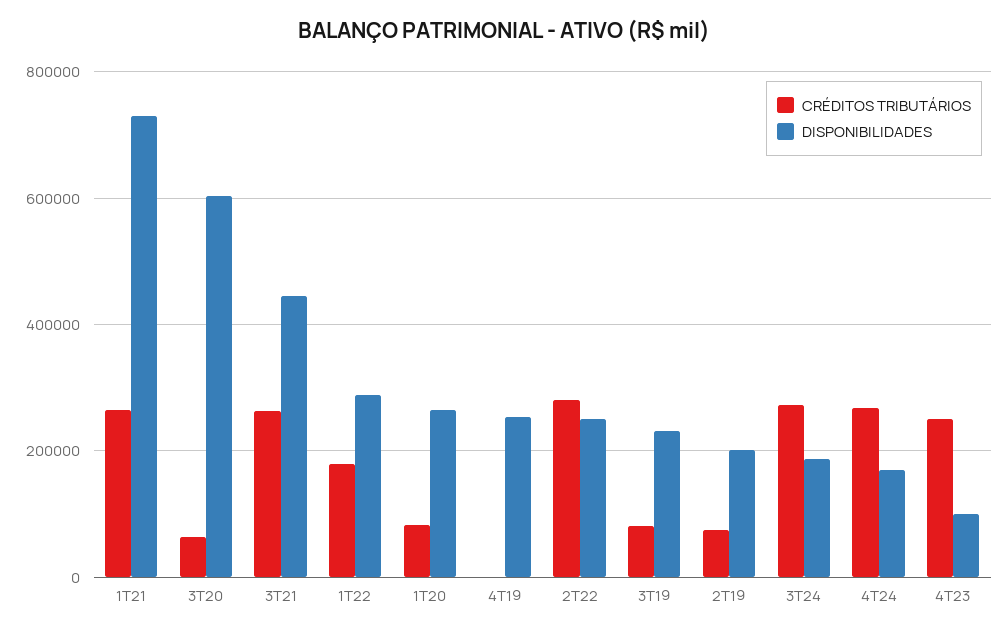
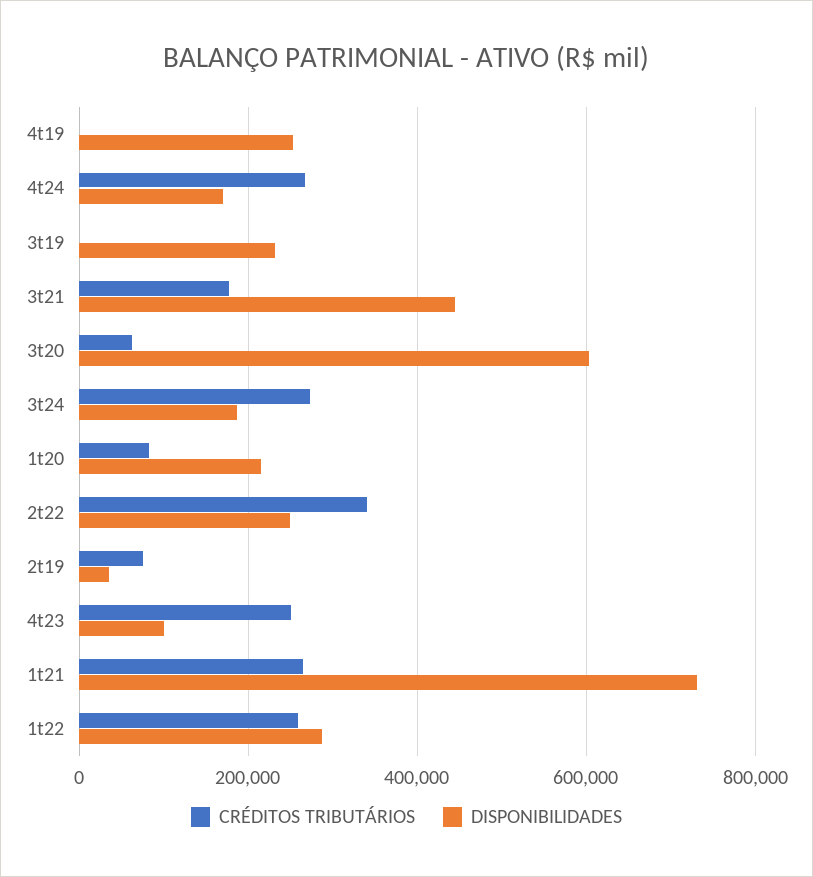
  {
    "CRÉDITOS TRIBUTÁRIOS": {
      "1T21": 260000,
      "3T20": 60000,
-     "3T21": 260000,
+     "3T21": 180000,
-     "1T22": 180000,
+     "1T22": 260000,
      "1T20": 80000,
      "4T19": 0,
-     "2T22": 280000,
+     "2T22": 340000,
-     "3T19": 80000,
+     "3T19": 0,
      "2T19": 80000,
      "3T24": 280000,
      "4T24": 260000,
      "4T23": 260000
    },
    "DISPONIBILIDADES": {
      "1T21": 740000,
      "3T20": 600000,
      "3T21": 440000,
      "1T22": 280000,
-     "1T20": 260000,
+     "1T20": 220000,
      "4T19": 260000,
      "2T22": 240000,
      "3T19": 240000,
-     "2T19": 200000,
+     "2T19": 40000,
      "3T24": 180000,
      "4T24": 160000,
      "4T23": 100000
    }
  }

